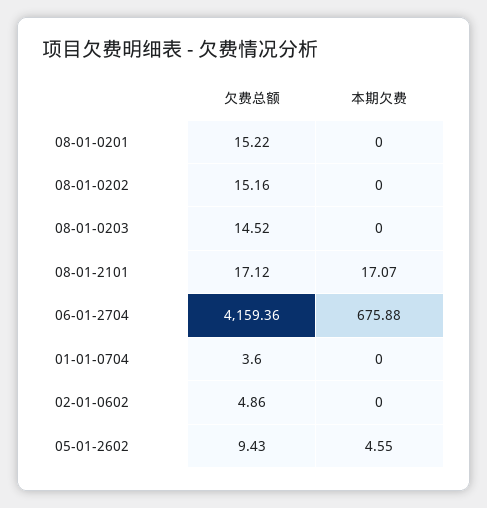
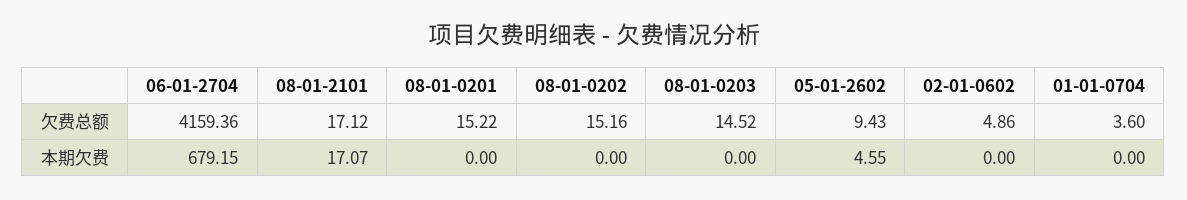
  {
    "欠费总额": {
      "08-01-0201": 15.22,
      "08-01-0202": 15.16,
      "08-01-0203": 14.52,
      "08-01-2101": 17.12,
      "06-01-2704": 4159.36,
      "01-01-0704": 3.6,
      "02-01-0602": 4.86,
      "05-01-2602": 9.43
    },
    "本期欠费": {
      "08-01-0201": 0,
      "08-01-0202": 0,
      "08-01-0203": 0,
      "08-01-2101": 17.07,
-     "06-01-2704": 675.88,
+     "06-01-2704": 679.15,
      "01-01-0704": 0,
      "02-01-0602": 0,
      "05-01-2602": 4.55
    }
  }

